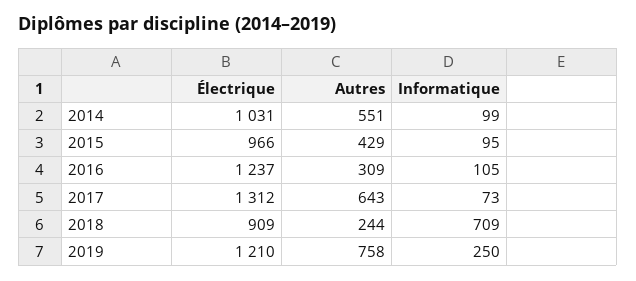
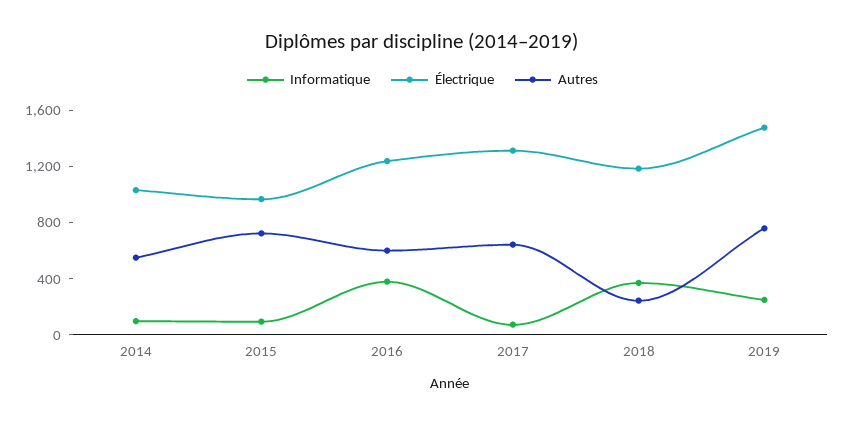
  {
    "Électrique": {
      "2014": 1031,
      "2015": 966,
      "2016": 1237,
      "2017": 1312,
-     "2018": 909,
+     "2018": 1200,
-     "2019": 1210
+     "2019": 1500
    },
    "Autres": {
      "2014": 551,
-     "2015": 429,
+     "2015": 700,
-     "2016": 309,
+     "2016": 600,
      "2017": 643,
      "2018": 244,
      "2019": 758
    },
    "Informatique": {
      "2014": 99,
      "2015": 95,
-     "2016": 105,
+     "2016": 400,
      "2017": 73,
-     "2018": 709,
+     "2018": 400,
      "2019": 250
    }
  }

